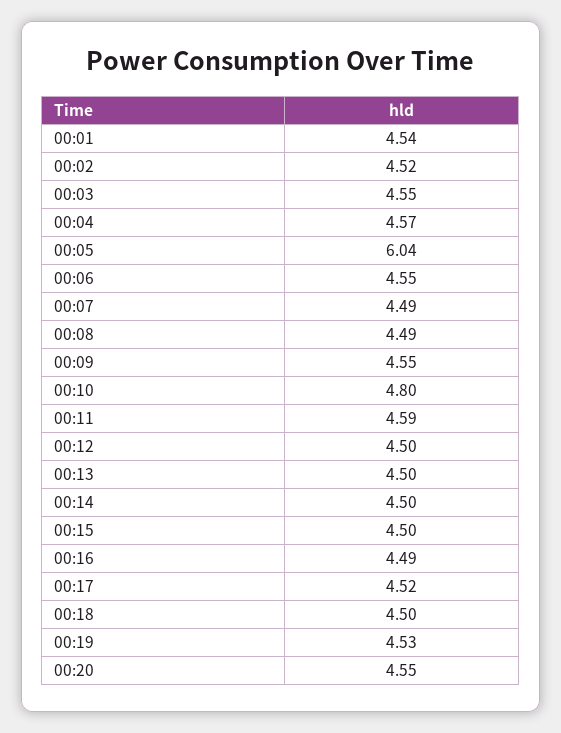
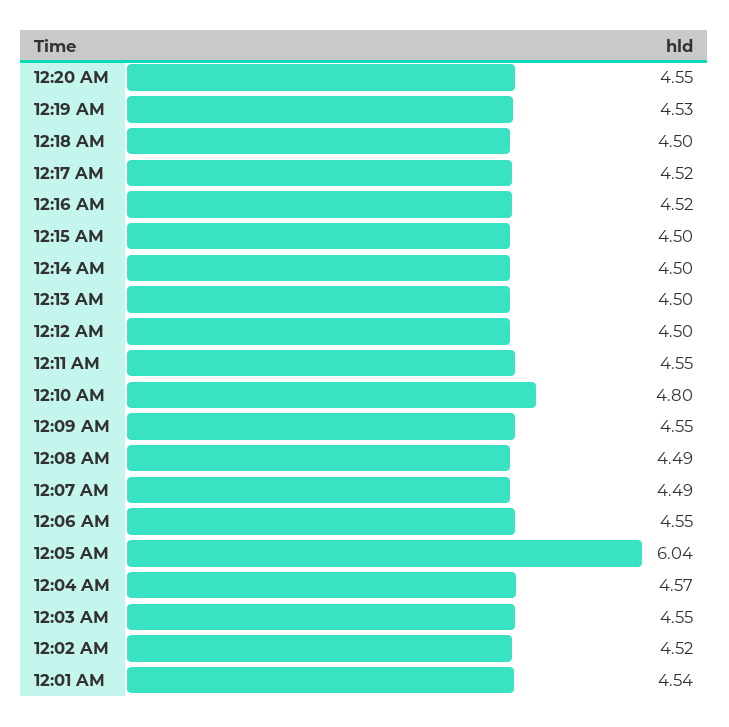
  {
    "00:01": 4.54,
    "00:02": 4.52,
    "00:03": 4.55,
    "00:04": 4.57,
    "00:05": 6.04,
    "00:06": 4.55,
    "00:07": 4.49,
    "00:08": 4.49,
    "00:09": 4.55,
    "00:10": 4.8,
-   "00:11": 4.59,
+   "00:11": 4.55,
    "00:12": 4.5,
    "00:13": 4.5,
    "00:14": 4.5,
    "00:15": 4.5,
-   "00:16": 4.49,
+   "00:16": 4.52,
    "00:17": 4.52,
    "00:18": 4.5,
    "00:19": 4.53,
    "00:20": 4.55
  }

